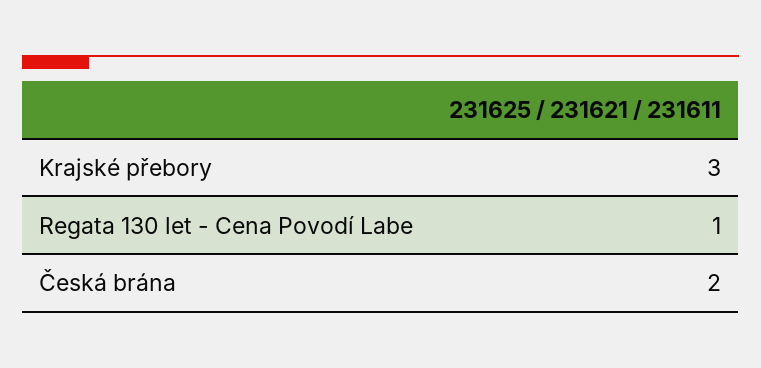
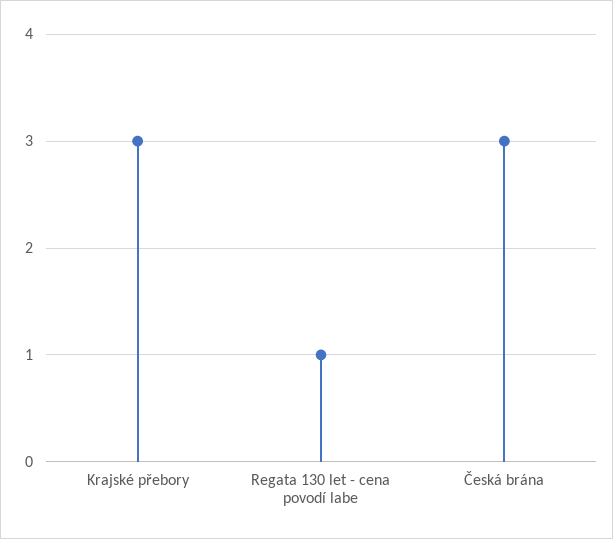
  {
    "Krajské přebory": 3,
    "Regata 130 let - Cena Povodí Labe": 1,
-   "Česká brána": 2
+   "Česká brána": 3
  }

